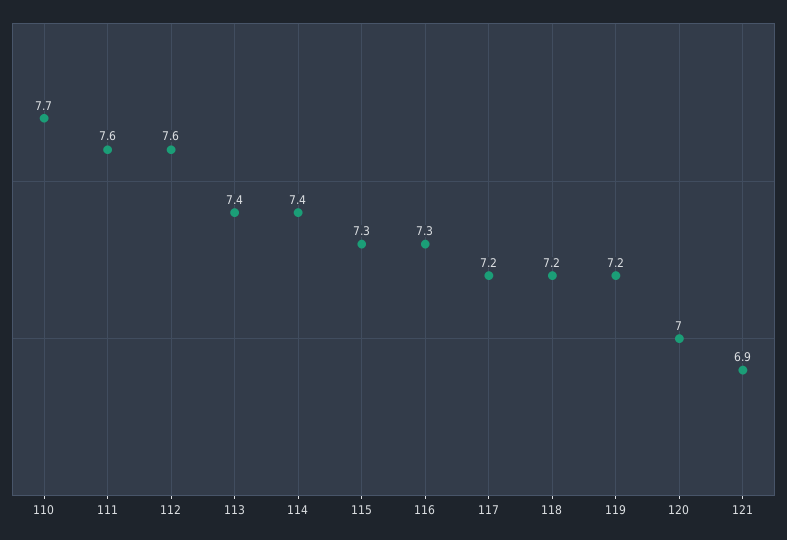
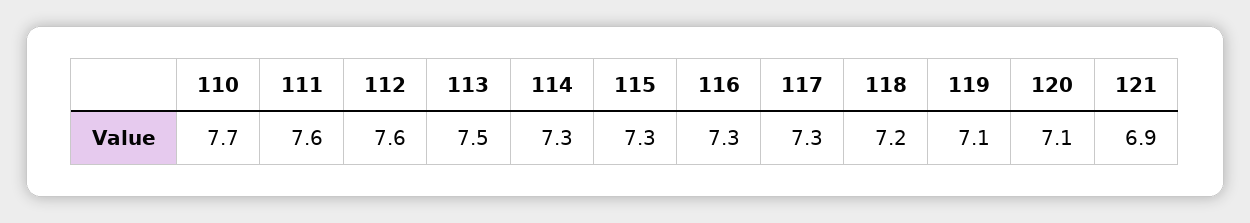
  {
    "110": 7.7,
    "111": 7.6,
    "112": 7.6,
-   "113": 7.4,
+   "113": 7.5,
-   "114": 7.4,
+   "114": 7.3,
    "115": 7.3,
    "116": 7.3,
-   "117": 7.2,
+   "117": 7.3,
    "118": 7.2,
-   "119": 7.2,
+   "119": 7.1,
-   "120": 7,
+   "120": 7.1,
    "121": 6.9
  }

